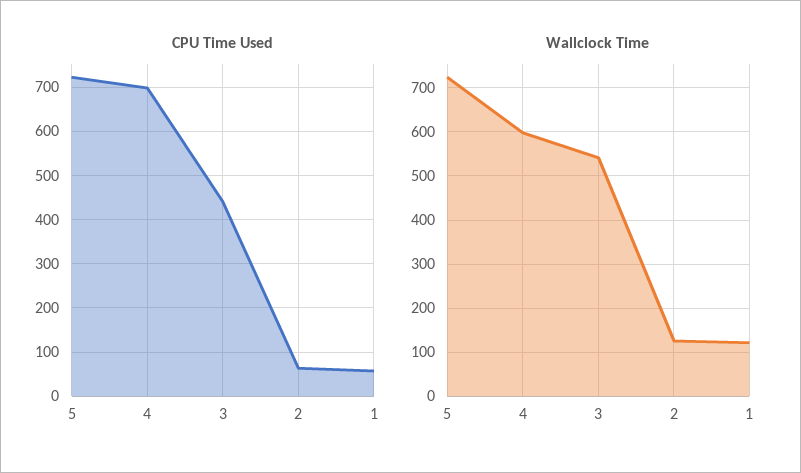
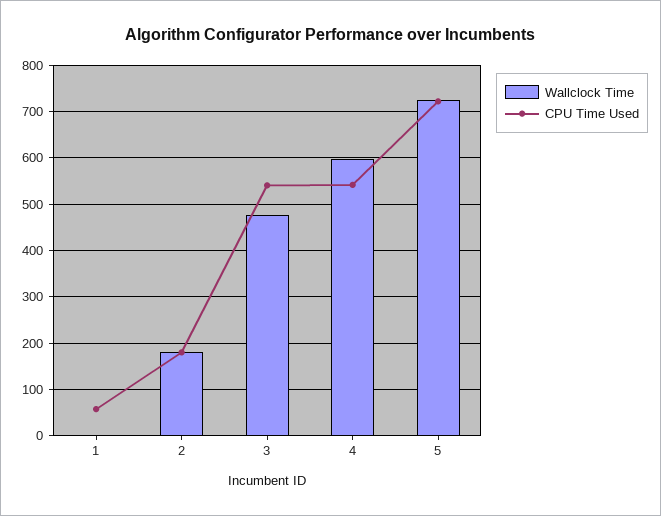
  {
    "CPU Time Used": {
      "5": 720,
-     "4": 700,
+     "4": 540,
-     "3": 440,
+     "3": 540,
-     "2": 60,
+     "2": 180,
      "1": 60
    },
    "Wallclock Time": {
      "5": 720,
      "4": 600,
-     "3": 540,
+     "3": 480,
-     "2": 120,
+     "2": 180,
-     "1": 120
+     "1": 0
    }
  }

